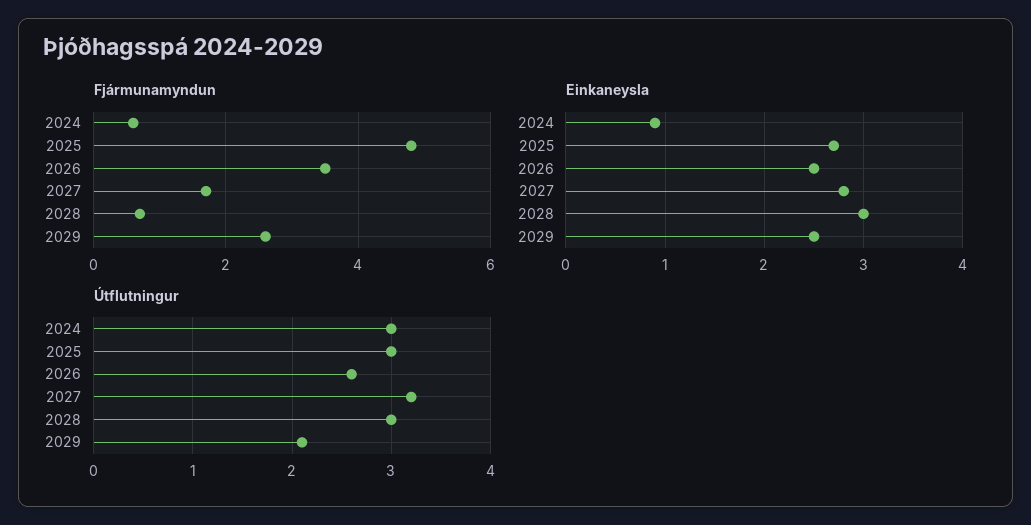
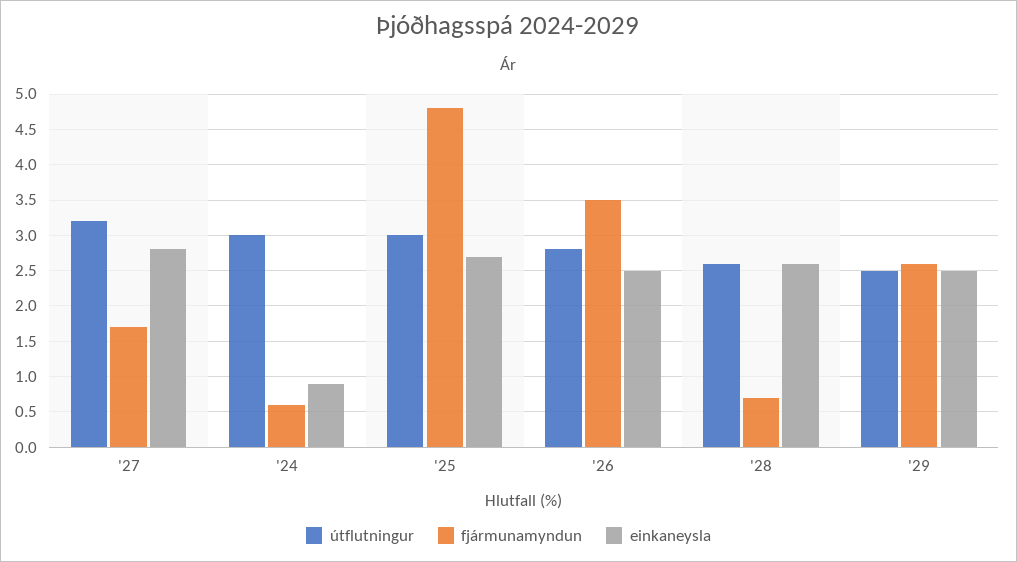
  {
    "Fjármunamyndun": {
      "2024": 0.6,
      "2025": 4.8,
      "2026": 3.5,
      "2027": 1.7,
      "2028": 0.7,
      "2029": 2.6
    },
    "Einkaneysla": {
      "2024": 0.9,
      "2025": 2.7,
      "2026": 2.5,
      "2027": 2.8,
-     "2028": 3,
+     "2028": 2.6,
      "2029": 2.5
    },
    "Útflutningur": {
      "2024": 3,
      "2025": 3,
-     "2026": 2.6,
+     "2026": 2.8,
      "2027": 3.2,
-     "2028": 3,
+     "2028": 2.6,
-     "2029": 2.1
+     "2029": 2.5
    }
  }

